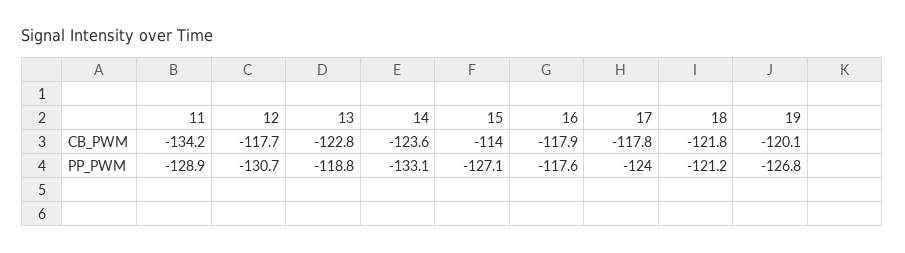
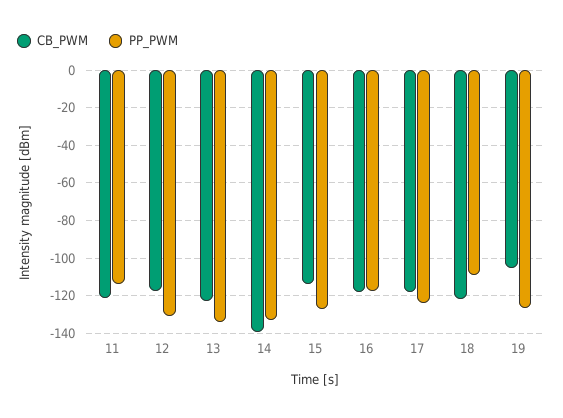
  {
    "CB_PWM": {
-     "11": -134.2,
+     "11": -120,
      "12": -117.7,
      "13": -122.8,
-     "14": -123.6,
+     "14": -140,
      "15": -114,
      "16": -117.9,
      "17": -117.8,
      "18": -121.8,
-     "19": -120.1
+     "19": -105
    },
    "PP_PWM": {
-     "11": -128.9,
+     "11": -115,
      "12": -130.7,
-     "13": -118.8,
+     "13": -135,
      "14": -133.1,
      "15": -127.1,
      "16": -117.6,
      "17": -124,
-     "18": -121.2,
+     "18": -110,
      "19": -126.8
    }
  }

